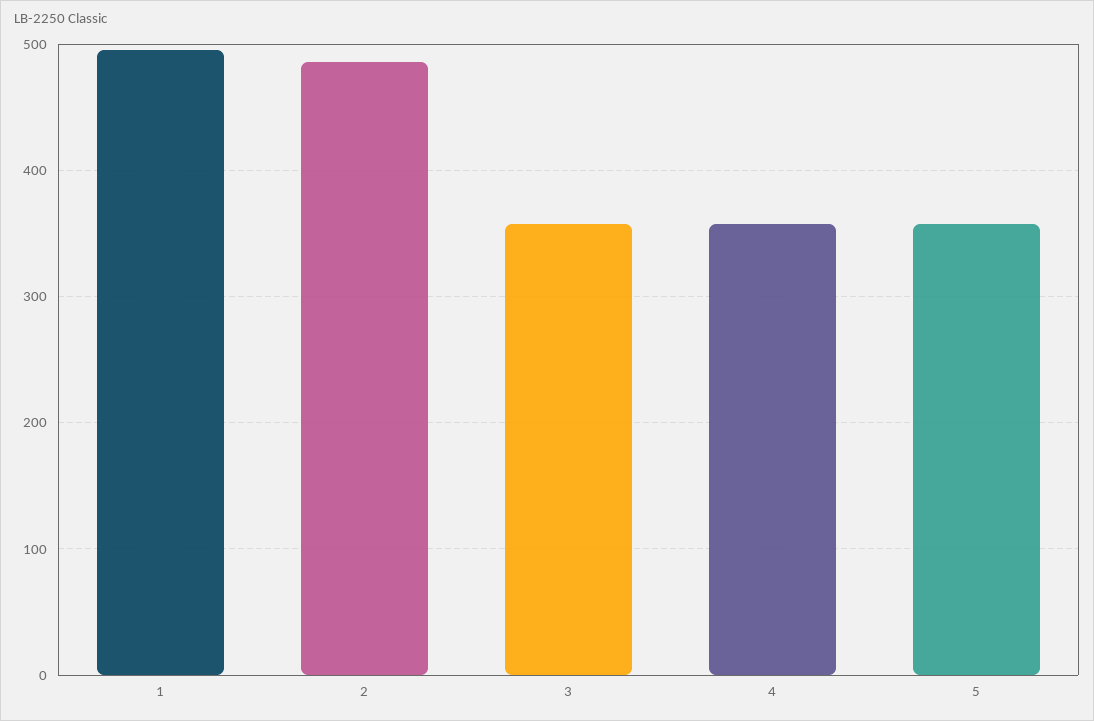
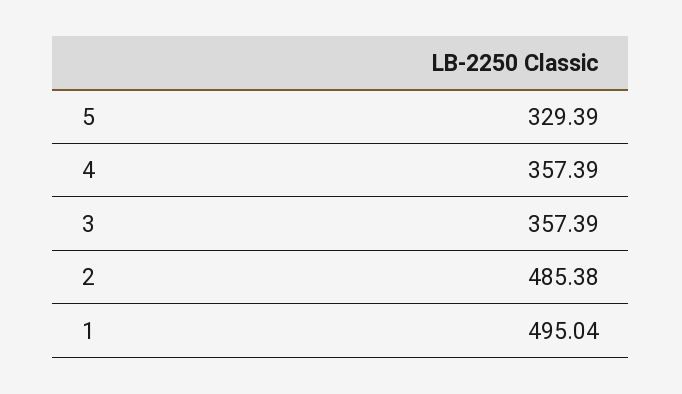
  {
    "1": 495.04,
    "2": 485.38,
    "3": 357.39,
    "4": 357.39,
-   "5": 360
+   "5": 329.39
  }

